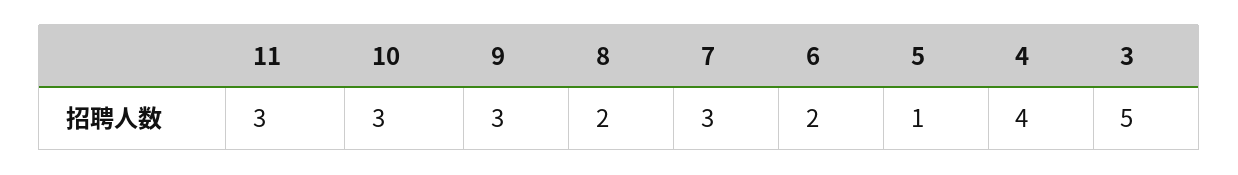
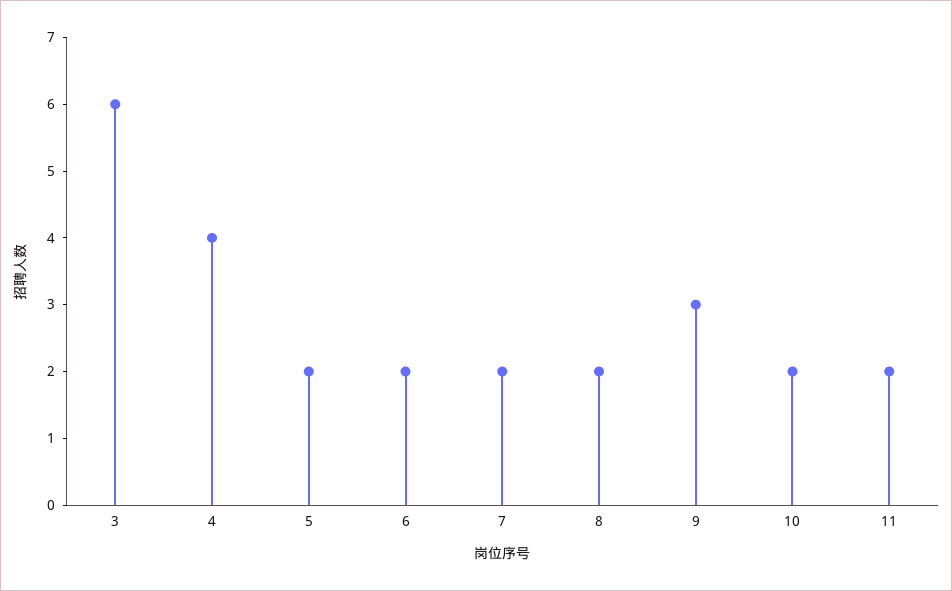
  {
-   "11": 3,
+   "11": 2,
-   "10": 3,
+   "10": 2,
    "9": 3,
    "8": 2,
-   "7": 3,
+   "7": 2,
    "6": 2,
-   "5": 1,
+   "5": 2,
    "4": 4,
-   "3": 5
+   "3": 6
  }

